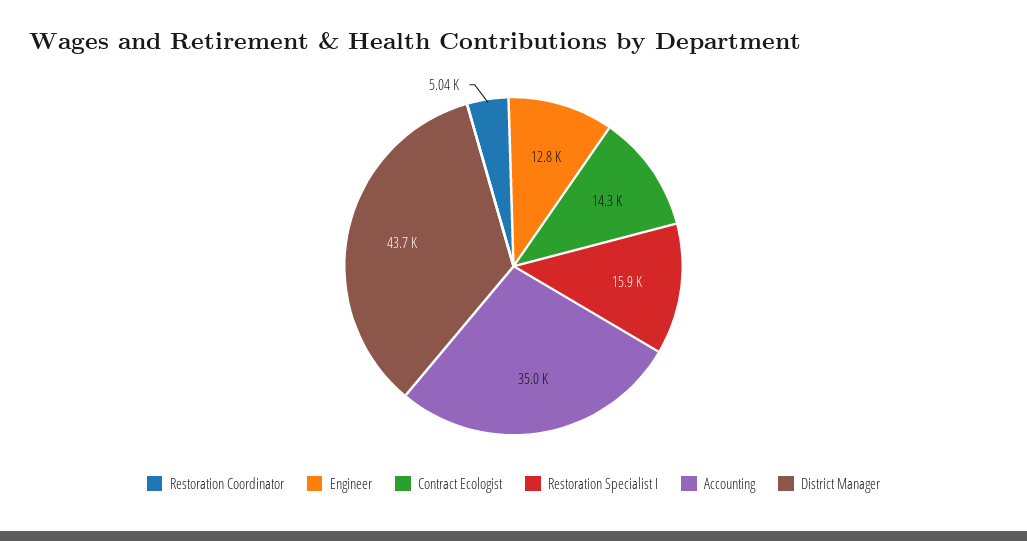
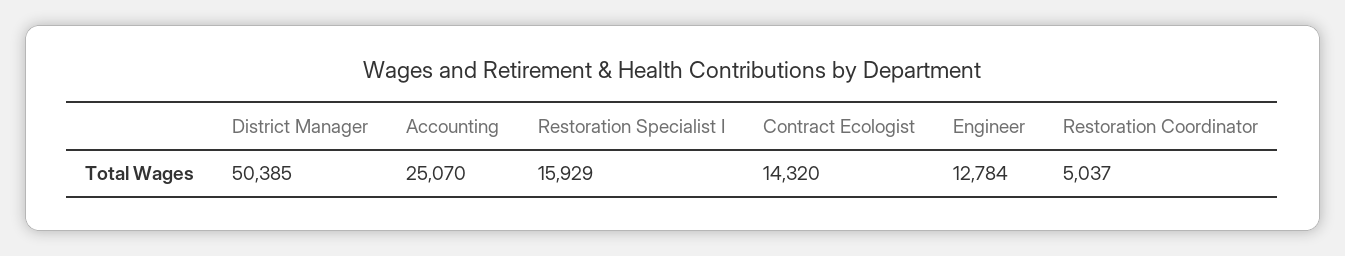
  {
    "Restoration Coordinator": 5037,
    "Engineer": 12784,
    "Contract Ecologist": 14320,
    "Restoration Specialist I": 15929,
-   "Accounting": 35000,
+   "Accounting": 25070,
-   "District Manager": 43700
+   "District Manager": 50385
  }

